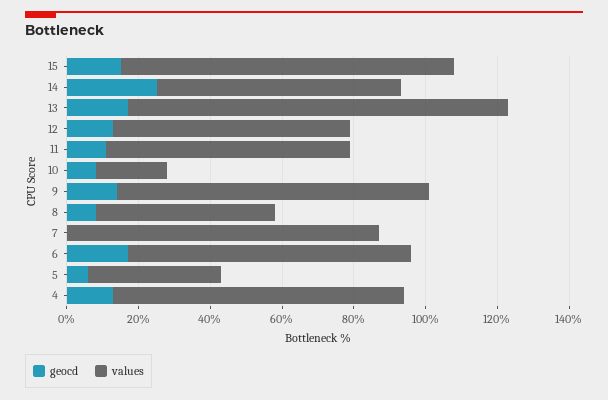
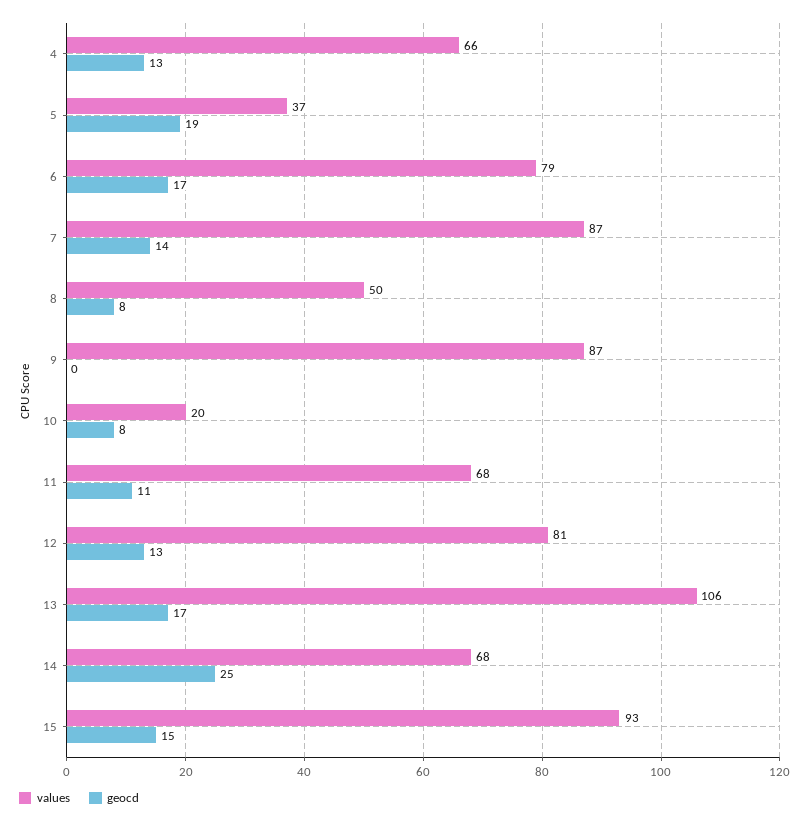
  {
    "geocd": {
      "15": 15,
      "14": 25,
      "13": 17,
      "12": 13,
      "11": 11,
      "10": 8,
-     "9": 15,
+     "9": 0,
      "8": 8,
-     "7": 0,
+     "7": 14,
      "6": 17,
-     "5": 5,
+     "5": 19,
      "4": 13
    },
    "values": {
      "15": 93,
      "14": 68,
      "13": 106,
-     "12": 65,
+     "12": 81,
      "11": 68,
      "10": 20,
      "9": 87,
      "8": 50,
      "7": 87,
      "6": 79,
      "5": 37,
-     "4": 80
+     "4": 66
    }
  }

